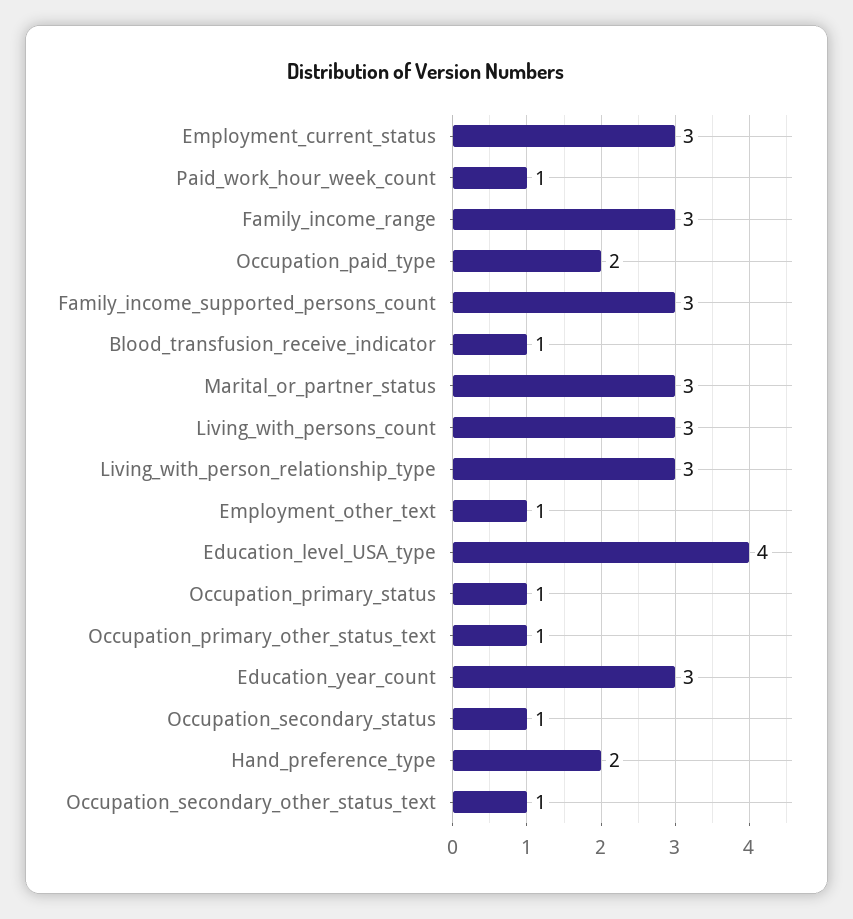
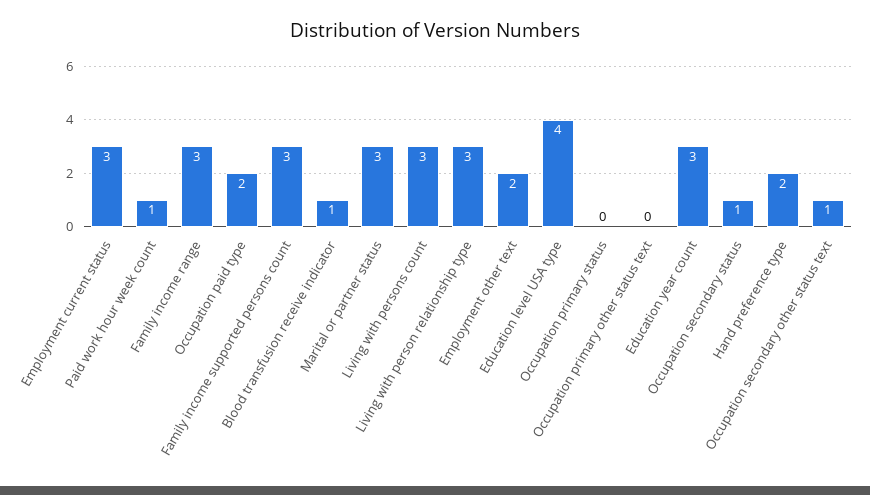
  {
    "Employment_current_status": 3,
    "Paid_work_hour_week_count": 1,
    "Family_income_range": 3,
    "Occupation_paid_type": 2,
    "Family_income_supported_persons_count": 3,
    "Blood_transfusion_receive_indicator": 1,
    "Marital_or_partner_status": 3,
    "Living_with_persons_count": 3,
    "Living_with_person_relationship_type": 3,
-   "Employment_other_text": 1,
+   "Employment_other_text": 2,
    "Education_level_USA_type": 4,
-   "Occupation_primary_status": 1,
+   "Occupation_primary_status": 0,
-   "Occupation_primary_other_status_text": 1,
+   "Occupation_primary_other_status_text": 0,
    "Education_year_count": 3,
    "Occupation_secondary_status": 1,
    "Hand_preference_type": 2,
    "Occupation_secondary_other_status_text": 1
  }

